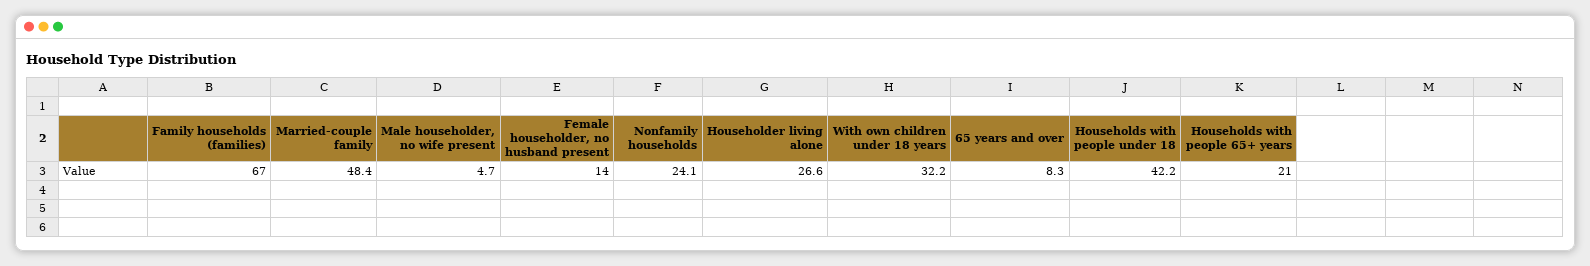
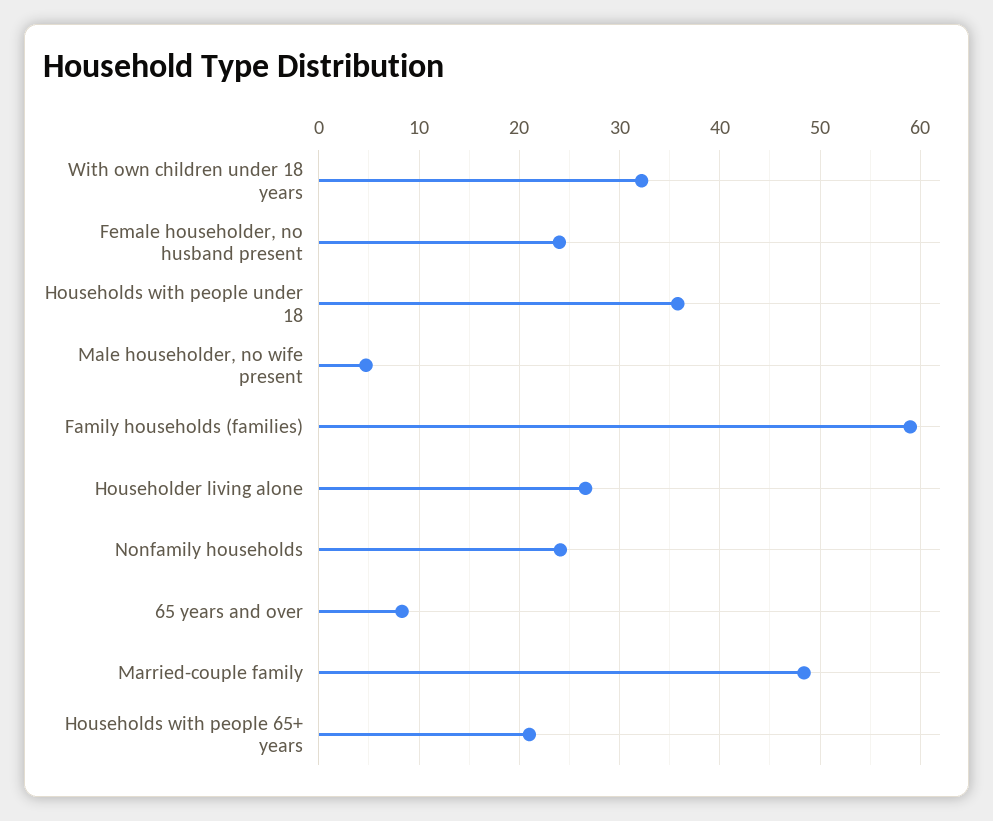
  {
-   "Family households (families)": 67,
+   "Family households (families)": 59,
    "Married-couple family": 48.4,
    "Male householder, no wife present": 4.7,
-   "Female householder, no husband present": 14,
+   "Female householder, no husband present": 24,
    "Nonfamily households": 24.1,
    "Householder living alone": 26.6,
    "With own children under 18 years": 32.2,
    "65 years and over": 8.3,
-   "Households with people under 18": 42.2,
+   "Households with people under 18": 36,
    "Households with people 65+ years": 21
  }

